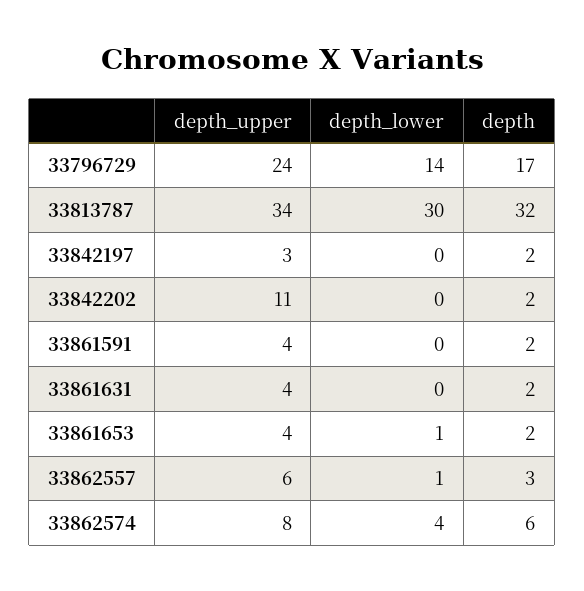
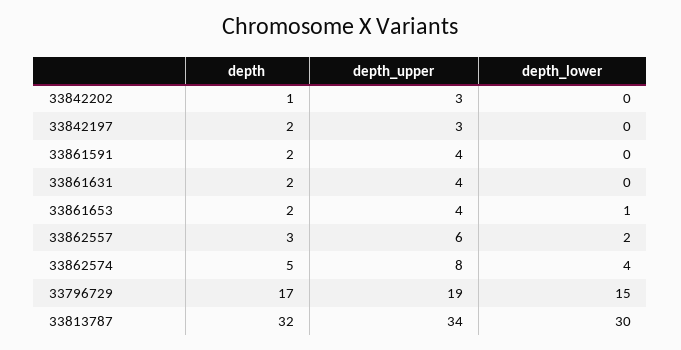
  {
    "depth_upper": {
-     "33796729": 24,
+     "33796729": 19,
      "33813787": 34,
      "33842197": 3,
-     "33842202": 11,
+     "33842202": 3,
      "33861591": 4,
      "33861631": 4,
      "33861653": 4,
      "33862557": 6,
      "33862574": 8
    },
    "depth_lower": {
-     "33796729": 14,
+     "33796729": 15,
      "33813787": 30,
      "33842197": 0,
      "33842202": 0,
      "33861591": 0,
      "33861631": 0,
      "33861653": 1,
-     "33862557": 1,
+     "33862557": 2,
      "33862574": 4
    },
    "depth": {
      "33796729": 17,
      "33813787": 32,
      "33842197": 2,
-     "33842202": 2,
+     "33842202": 1,
      "33861591": 2,
      "33861631": 2,
      "33861653": 2,
      "33862557": 3,
-     "33862574": 6
+     "33862574": 5
    }
  }

